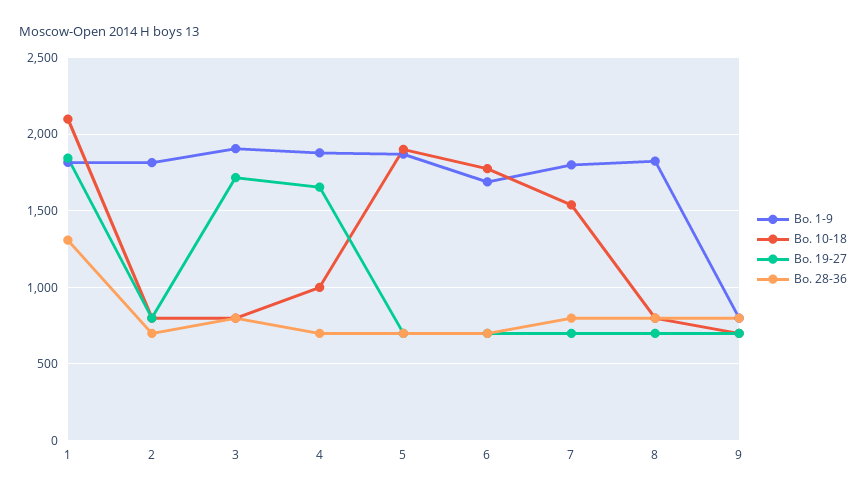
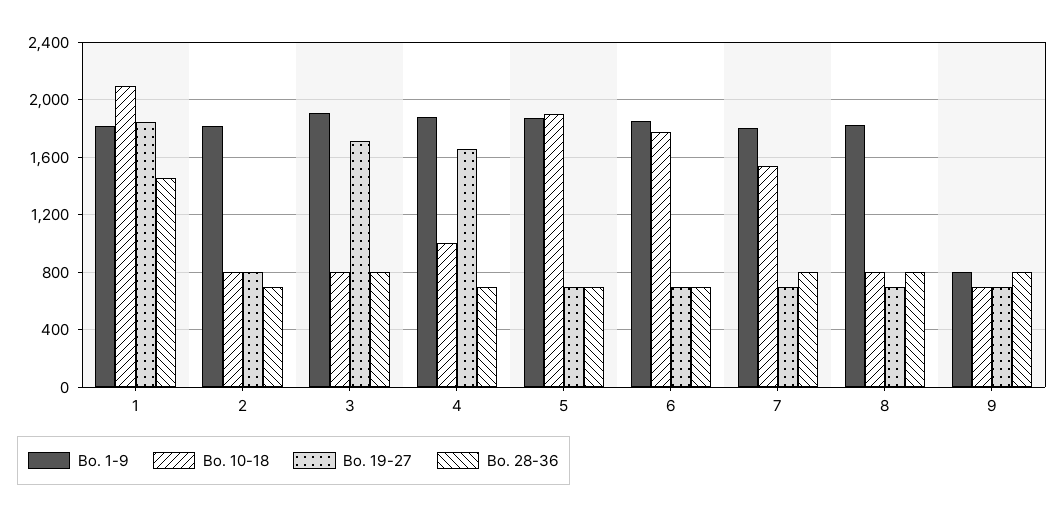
  {
    "Bo. 1-9": {
      "1": 1800,
      "2": 1800,
      "3": 1900,
      "4": 1900,
      "5": 1850,
-     "6": 1700,
+     "6": 1850,
      "7": 1800,
      "8": 1850,
      "9": 800
    },
    "Bo. 10-18": {
      "1": 2100,
      "2": 800,
      "3": 800,
      "4": 1000,
      "5": 1900,
      "6": 1800,
      "7": 1550,
      "8": 800,
      "9": 700
    },
    "Bo. 19-27": {
      "1": 1850,
      "2": 800,
      "3": 1700,
      "4": 1650,
      "5": 700,
      "6": 700,
      "7": 700,
      "8": 700,
      "9": 700
    },
    "Bo. 28-36": {
-     "1": 1300,
+     "1": 1450,
      "2": 700,
      "3": 800,
      "4": 700,
      "5": 700,
      "6": 700,
      "7": 800,
      "8": 800,
      "9": 800
    }
  }

